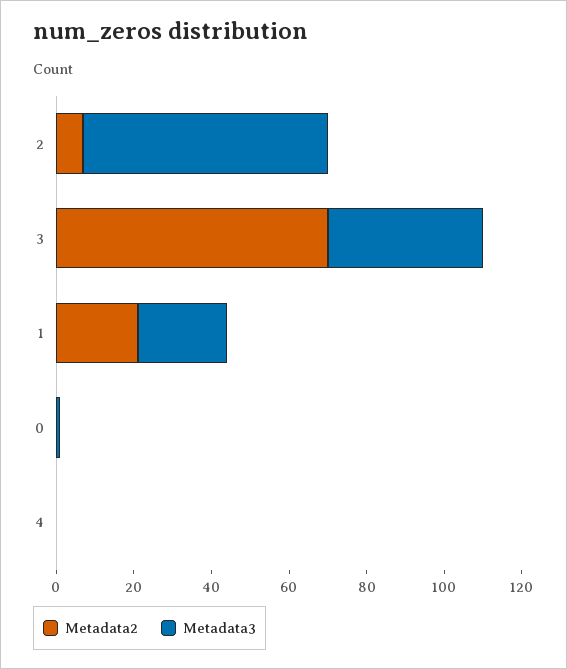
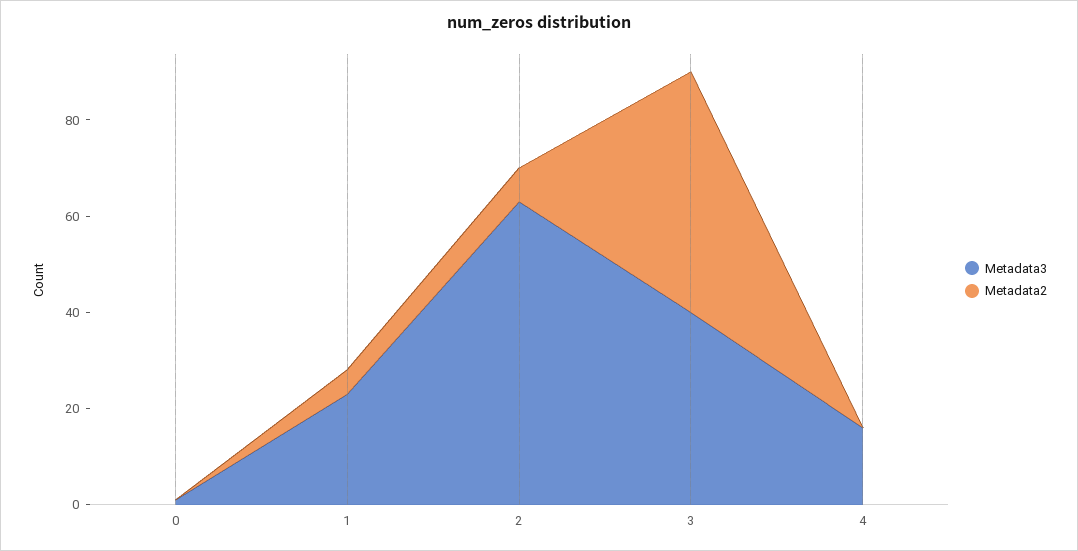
  {
    "Metadata2": {
      "2": 5,
-     "3": 70,
+     "3": 50,
-     "1": 20,
+     "1": 5,
      "0": 0,
      "4": 0
    },
    "Metadata3": {
      "2": 65,
      "3": 40,
      "1": 25,
      "0": 0,
-     "4": 0
+     "4": 15
    }
  }

